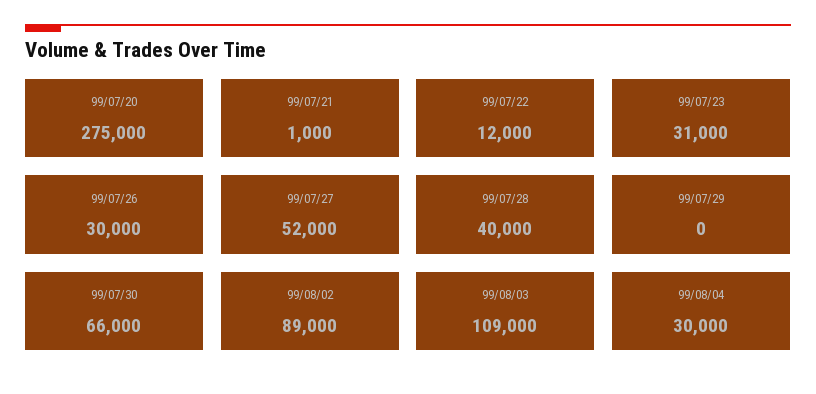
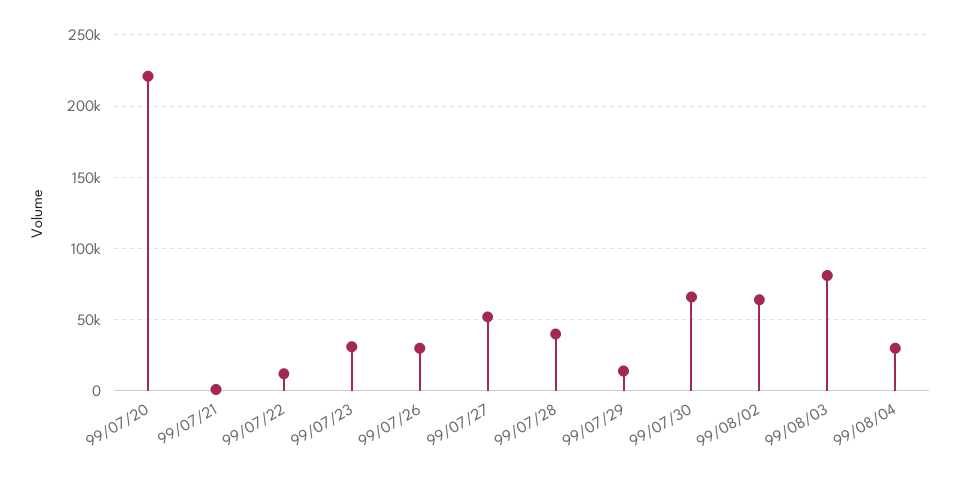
  {
-   "99/07/20": 275000,
+   "99/07/20": 220000,
    "99/07/21": 1000,
    "99/07/22": 12000,
    "99/07/23": 31000,
    "99/07/26": 30000,
    "99/07/27": 52000,
    "99/07/28": 40000,
-   "99/07/29": 0,
+   "99/07/29": 15000,
    "99/07/30": 66000,
-   "99/08/02": 89000,
+   "99/08/02": 65000,
-   "99/08/03": 109000,
+   "99/08/03": 80000,
    "99/08/04": 30000
  }

